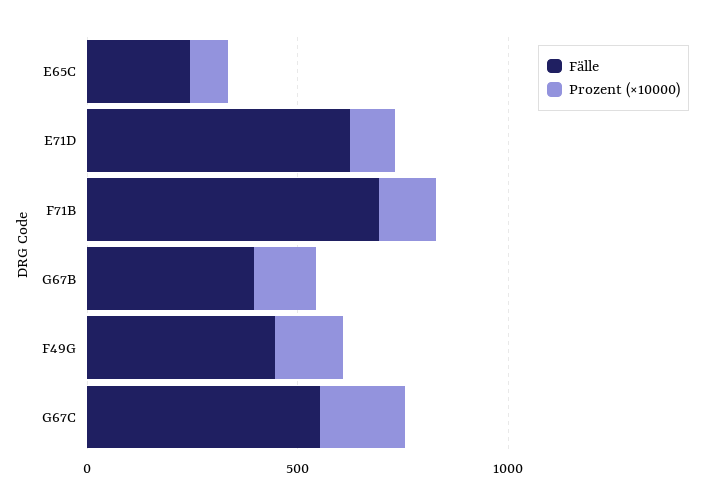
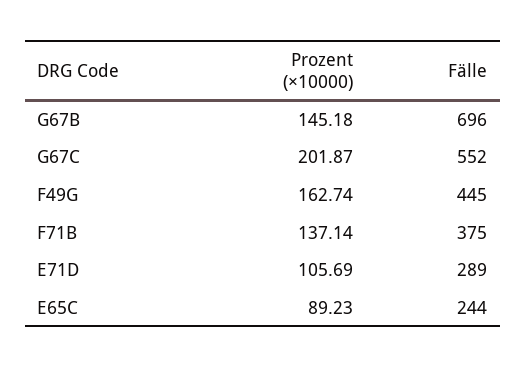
  {
    "Fälle": {
      "E65C": 244,
-     "E71D": 600,
+     "E71D": 289,
-     "F71B": 700,
+     "F71B": 375,
-     "G67B": 400,
+     "G67B": 696,
      "F49G": 445,
      "G67C": 552
    },
    "Prozent (×10000)": {
      "E65C": 89.23,
      "E71D": 105.69,
      "F71B": 137.14,
      "G67B": 145.18,
      "F49G": 162.74,
      "G67C": 201.87
    }
  }

